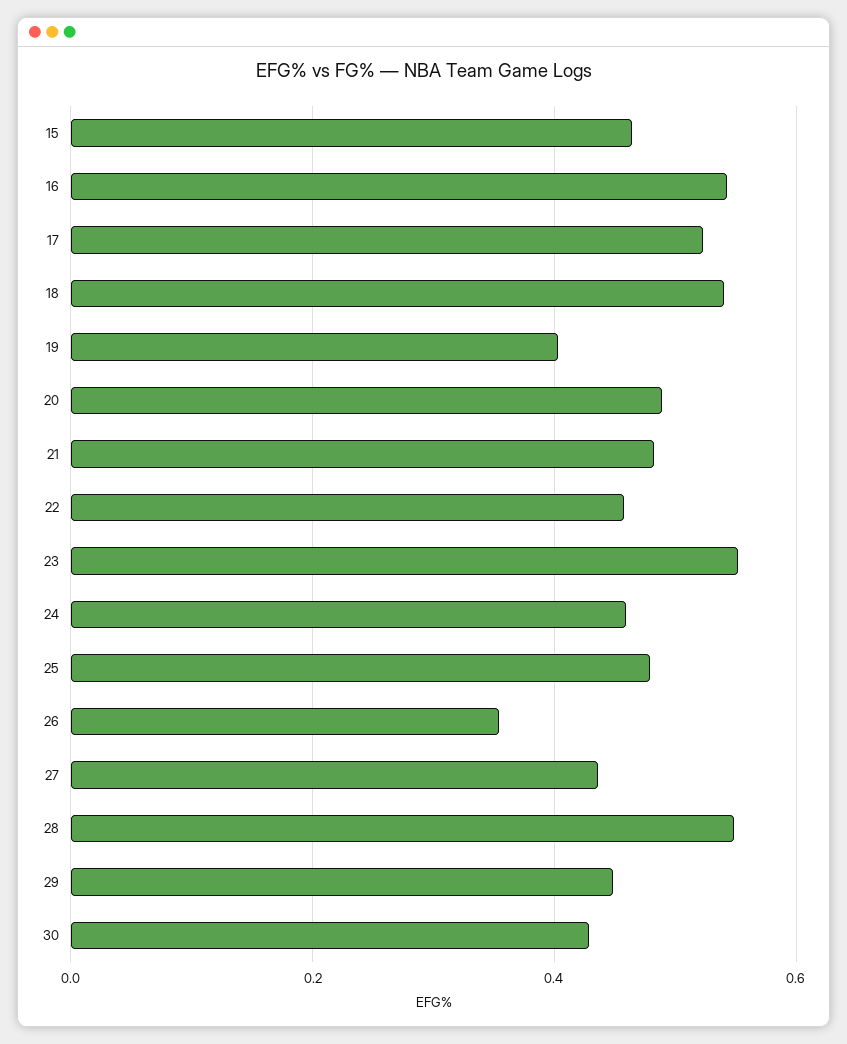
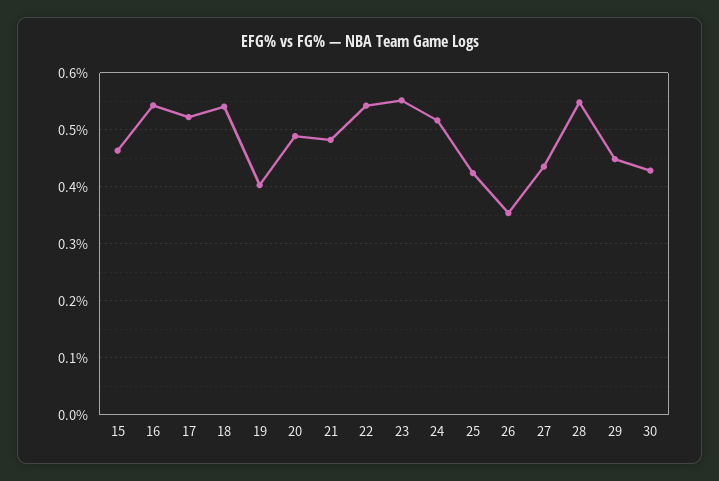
  {
    "15": 0.46,
    "16": 0.54,
    "17": 0.52,
    "18": 0.54,
    "19": 0.4,
    "20": 0.48,
    "21": 0.48,
-   "22": 0.46,
+   "22": 0.54,
    "23": 0.56,
-   "24": 0.46,
+   "24": 0.52,
-   "25": 0.48,
+   "25": 0.42,
    "26": 0.36,
    "27": 0.44,
    "28": 0.54,
    "29": 0.44,
    "30": 0.42
  }

